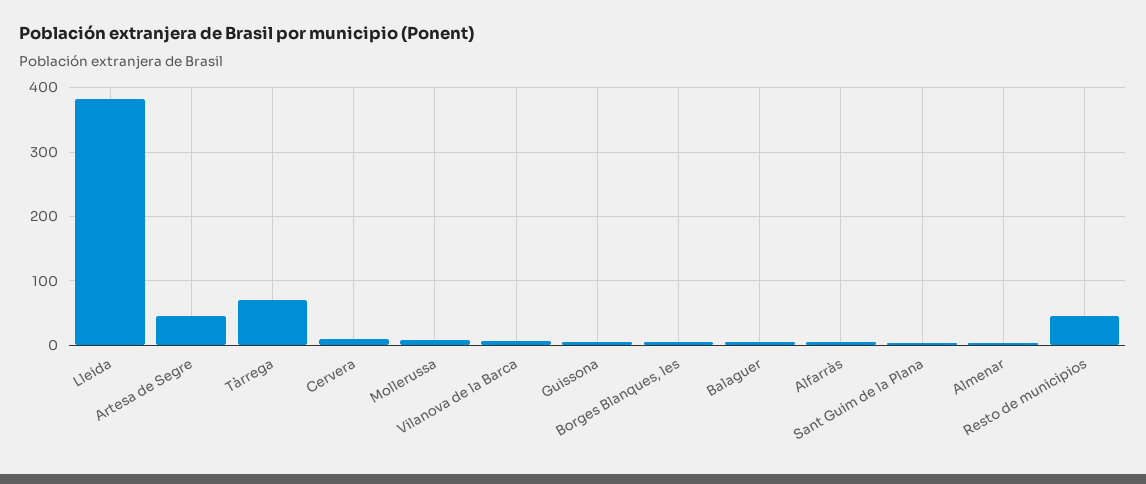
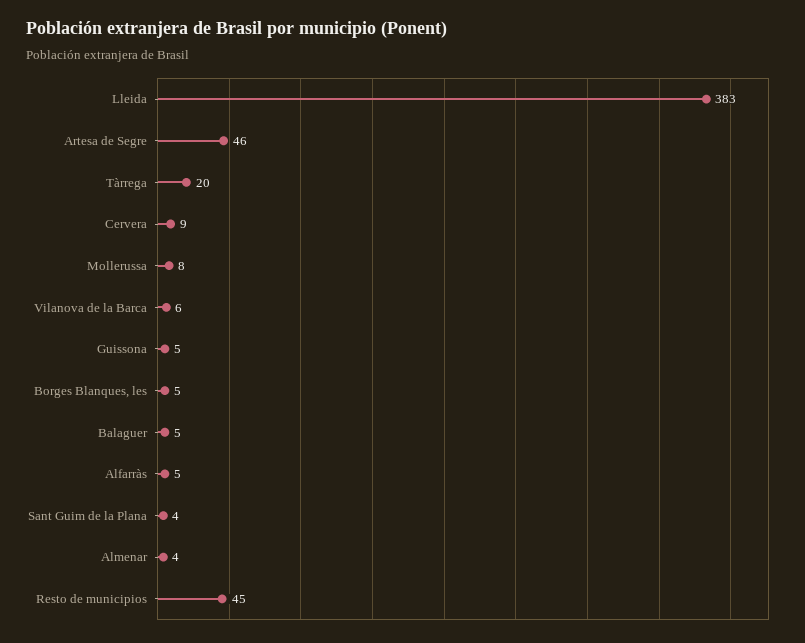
  {
    "Lleida": 383,
    "Artesa de Segre": 46,
-   "Tàrrega": 70,
+   "Tàrrega": 20,
    "Cervera": 9,
    "Mollerussa": 8,
    "Vilanova de la Barca": 6,
    "Guissona": 5,
    "Borges Blanques, les": 5,
    "Balaguer": 5,
    "Alfarràs": 5,
    "Sant Guim de la Plana": 4,
    "Almenar": 4,
    "Resto de municipios": 45
  }

